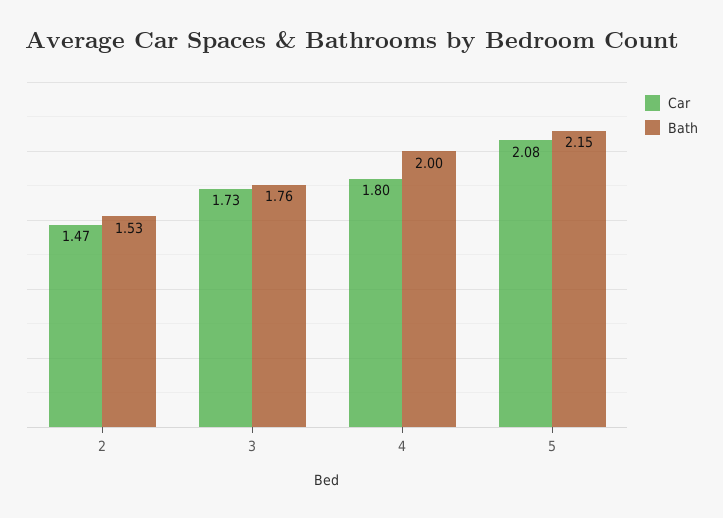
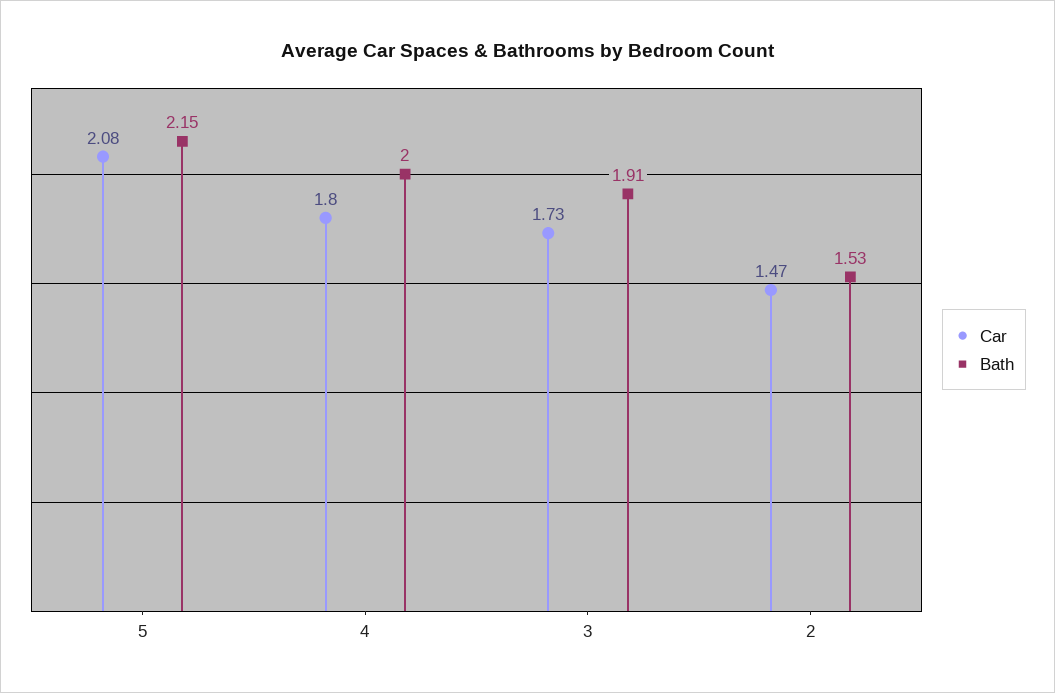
  {
    "Car": {
      "2": 1.47,
      "3": 1.73,
      "4": 1.8,
      "5": 2.08
    },
    "Bath": {
      "2": 1.53,
-     "3": 1.76,
+     "3": 1.91,
      "4": 2,
      "5": 2.15
    }
  }

